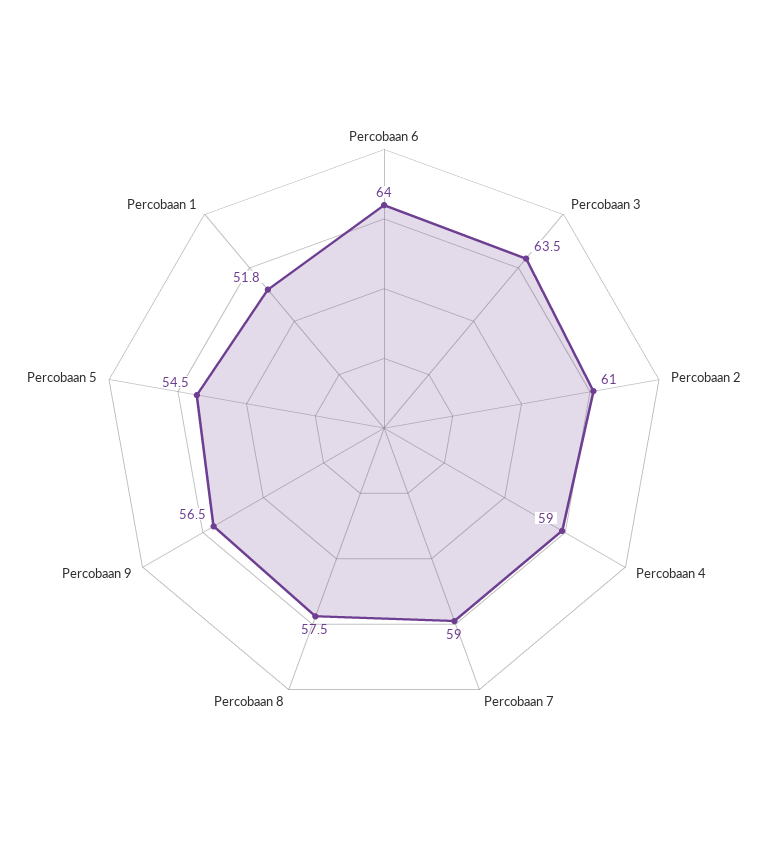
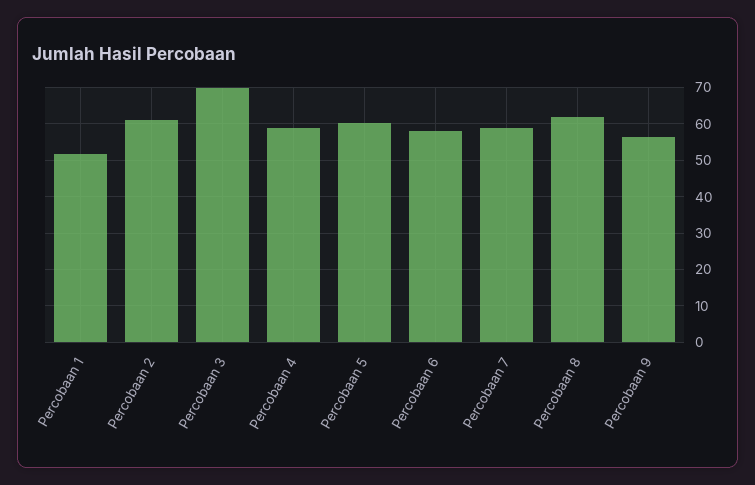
  {
-   "Percobaan 6": 64,
+   "Percobaan 6": 58,
-   "Percobaan 3": 63.5,
+   "Percobaan 3": 70,
    "Percobaan 2": 61,
    "Percobaan 4": 59,
    "Percobaan 7": 59,
-   "Percobaan 8": 57.5,
+   "Percobaan 8": 62,
    "Percobaan 9": 56.5,
-   "Percobaan 5": 54.5,
+   "Percobaan 5": 60,
    "Percobaan 1": 51.8
  }

